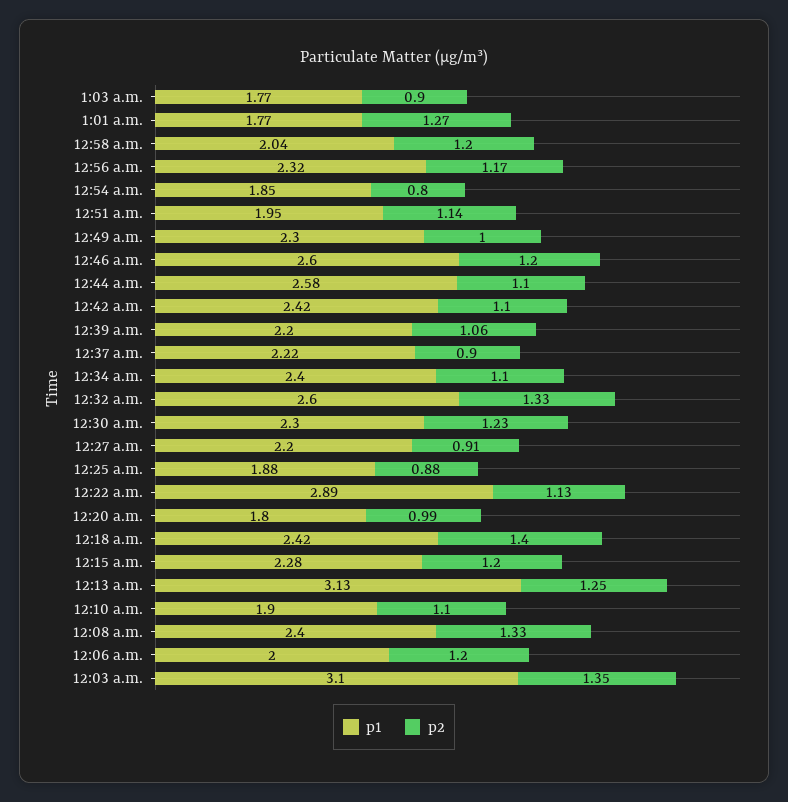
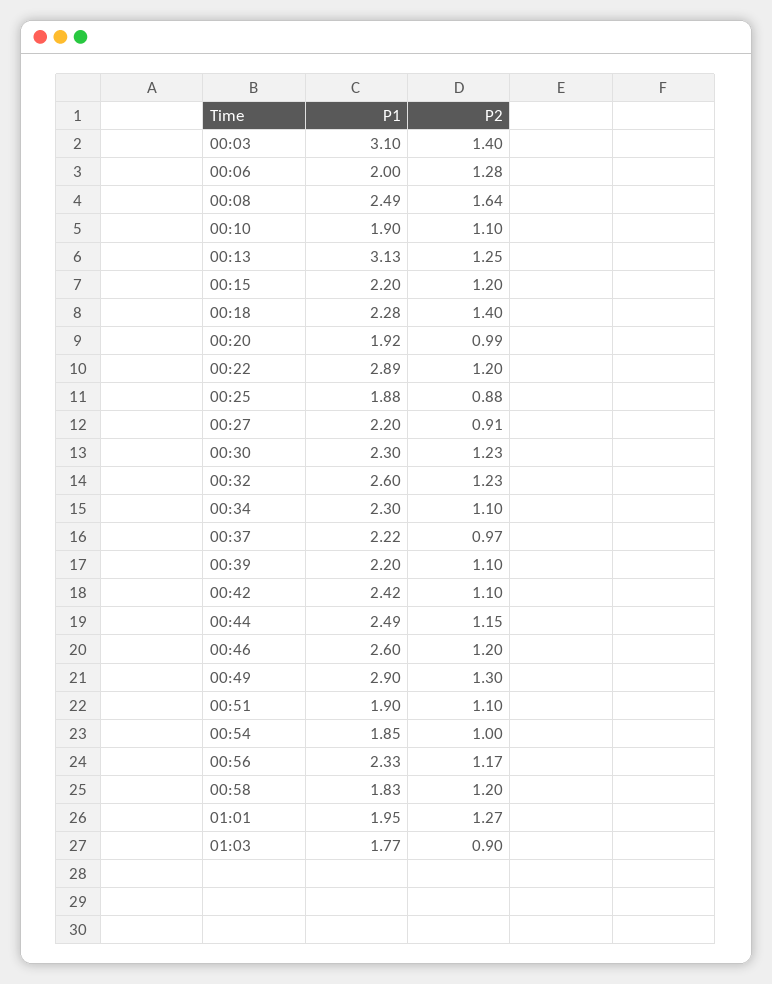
  {
    "p1": {
      "1:03 a.m.": 1.77,
-     "1:01 a.m.": 1.77,
+     "1:01 a.m.": 1.95,
-     "12:58 a.m.": 2.04,
+     "12:58 a.m.": 1.83,
-     "12:56 a.m.": 2.32,
+     "12:56 a.m.": 2.33,
      "12:54 a.m.": 1.85,
-     "12:51 a.m.": 1.95,
+     "12:51 a.m.": 1.9,
-     "12:49 a.m.": 2.3,
+     "12:49 a.m.": 2.9,
      "12:46 a.m.": 2.6,
-     "12:44 a.m.": 2.58,
+     "12:44 a.m.": 2.49,
      "12:42 a.m.": 2.42,
      "12:39 a.m.": 2.2,
      "12:37 a.m.": 2.22,
-     "12:34 a.m.": 2.4,
+     "12:34 a.m.": 2.3,
      "12:32 a.m.": 2.6,
      "12:30 a.m.": 2.3,
      "12:27 a.m.": 2.2,
      "12:25 a.m.": 1.88,
      "12:22 a.m.": 2.89,
-     "12:20 a.m.": 1.8,
+     "12:20 a.m.": 1.92,
-     "12:18 a.m.": 2.42,
+     "12:18 a.m.": 2.28,
-     "12:15 a.m.": 2.28,
+     "12:15 a.m.": 2.2,
      "12:13 a.m.": 3.13,
      "12:10 a.m.": 1.9,
-     "12:08 a.m.": 2.4,
+     "12:08 a.m.": 2.49,
      "12:06 a.m.": 2,
      "12:03 a.m.": 3.1
    },
    "p2": {
      "1:03 a.m.": 0.9,
      "1:01 a.m.": 1.27,
      "12:58 a.m.": 1.2,
      "12:56 a.m.": 1.17,
-     "12:54 a.m.": 0.8,
+     "12:54 a.m.": 1,
-     "12:51 a.m.": 1.14,
+     "12:51 a.m.": 1.1,
-     "12:49 a.m.": 1,
+     "12:49 a.m.": 1.3,
      "12:46 a.m.": 1.2,
-     "12:44 a.m.": 1.1,
+     "12:44 a.m.": 1.15,
      "12:42 a.m.": 1.1,
-     "12:39 a.m.": 1.06,
+     "12:39 a.m.": 1.1,
-     "12:37 a.m.": 0.9,
+     "12:37 a.m.": 0.97,
      "12:34 a.m.": 1.1,
-     "12:32 a.m.": 1.33,
+     "12:32 a.m.": 1.23,
      "12:30 a.m.": 1.23,
      "12:27 a.m.": 0.91,
      "12:25 a.m.": 0.88,
-     "12:22 a.m.": 1.13,
+     "12:22 a.m.": 1.2,
      "12:20 a.m.": 0.99,
      "12:18 a.m.": 1.4,
      "12:15 a.m.": 1.2,
      "12:13 a.m.": 1.25,
      "12:10 a.m.": 1.1,
-     "12:08 a.m.": 1.33,
+     "12:08 a.m.": 1.64,
-     "12:06 a.m.": 1.2,
+     "12:06 a.m.": 1.28,
-     "12:03 a.m.": 1.35
+     "12:03 a.m.": 1.4
    }
  }

